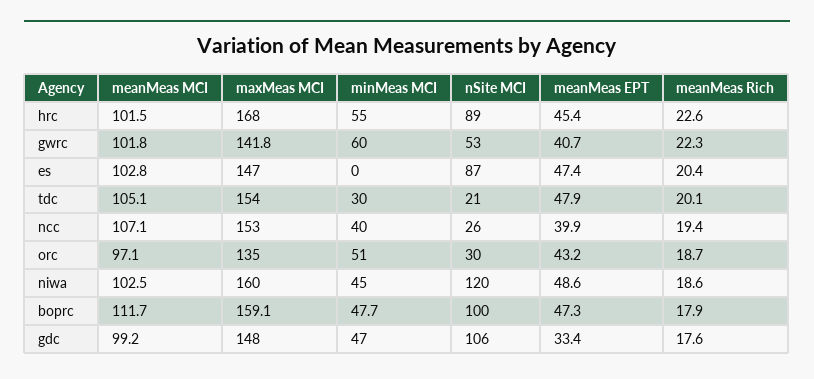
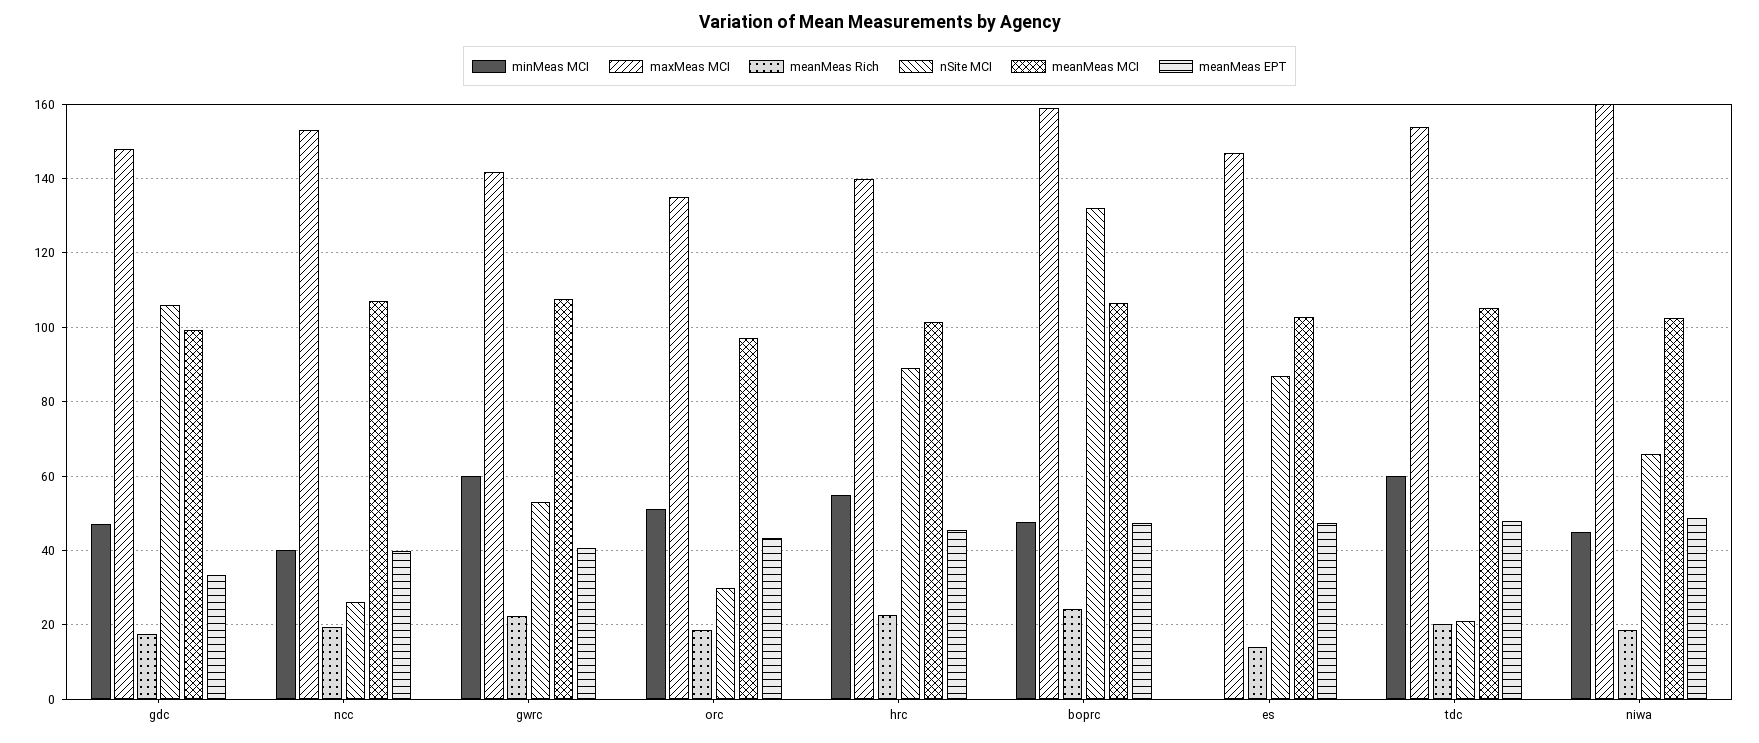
  {
    "meanMeas MCI": {
      "hrc": 101.5,
-     "gwrc": 101.8,
+     "gwrc": 108,
      "es": 102.8,
      "tdc": 105.1,
      "ncc": 107.1,
      "orc": 97.1,
      "niwa": 102.5,
-     "boprc": 111.7,
+     "boprc": 106,
      "gdc": 99.2
    },
    "maxMeas MCI": {
-     "hrc": 168,
+     "hrc": 140,
      "gwrc": 141.8,
      "es": 147,
      "tdc": 154,
      "ncc": 153,
      "orc": 135,
      "niwa": 160,
      "boprc": 159.1,
      "gdc": 148
    },
    "minMeas MCI": {
      "hrc": 55,
      "gwrc": 60,
      "es": 0,
-     "tdc": 30,
+     "tdc": 60,
      "ncc": 40,
      "orc": 51,
      "niwa": 45,
      "boprc": 47.7,
      "gdc": 47
    },
    "nSite MCI": {
      "hrc": 89,
      "gwrc": 53,
      "es": 87,
      "tdc": 21,
      "ncc": 26,
      "orc": 30,
-     "niwa": 120,
+     "niwa": 66,
-     "boprc": 100,
+     "boprc": 132,
      "gdc": 106
    },
    "meanMeas EPT": {
      "hrc": 45.4,
      "gwrc": 40.7,
      "es": 47.4,
      "tdc": 47.9,
      "ncc": 39.9,
      "orc": 43.2,
      "niwa": 48.6,
      "boprc": 47.3,
      "gdc": 33.4
    },
    "meanMeas Rich": {
      "hrc": 22.6,
      "gwrc": 22.3,
-     "es": 20.4,
+     "es": 14,
      "tdc": 20.1,
      "ncc": 19.4,
      "orc": 18.7,
      "niwa": 18.6,
-     "boprc": 17.9,
+     "boprc": 24,
      "gdc": 17.6
    }
  }

